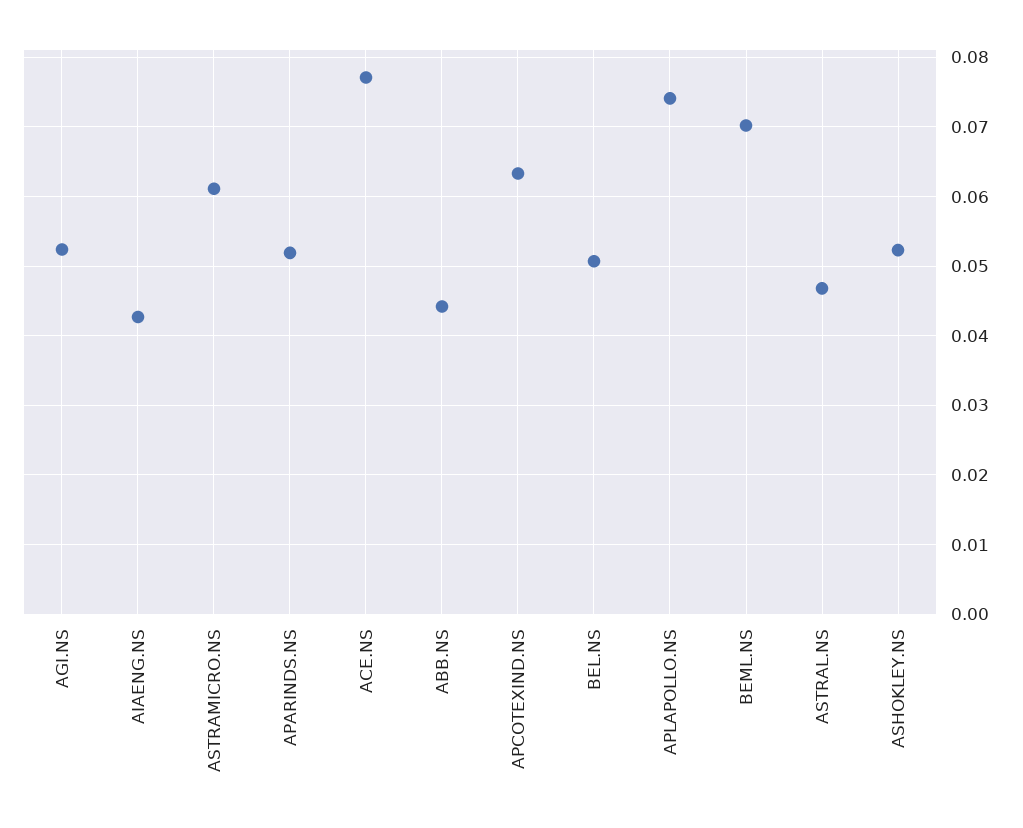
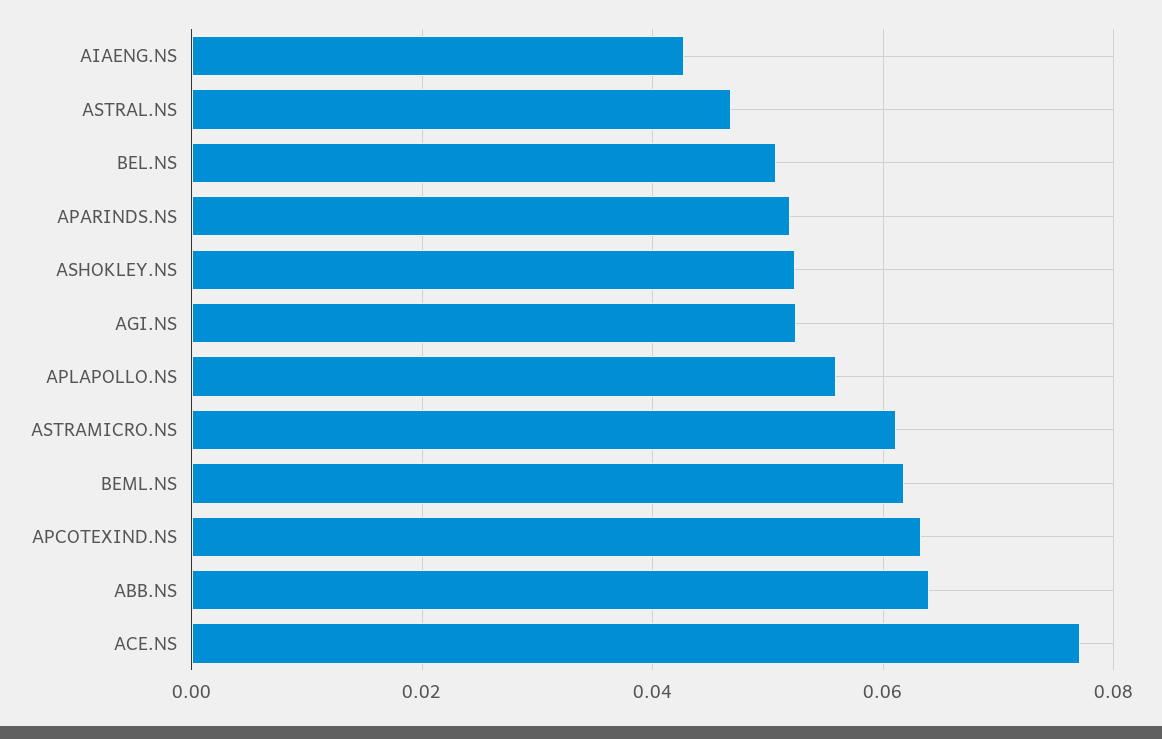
  {
    "AGI.NS": 0.052,
    "AIAENG.NS": 0.043,
    "ASTRAMICRO.NS": 0.061,
    "APARINDS.NS": 0.052,
    "ACE.NS": 0.077,
-   "ABB.NS": 0.044,
+   "ABB.NS": 0.064,
    "APCOTEXIND.NS": 0.063,
    "BEL.NS": 0.051,
-   "APLAPOLLO.NS": 0.074,
+   "APLAPOLLO.NS": 0.056,
-   "BEML.NS": 0.07,
+   "BEML.NS": 0.062,
    "ASTRAL.NS": 0.047,
    "ASHOKLEY.NS": 0.052
  }

